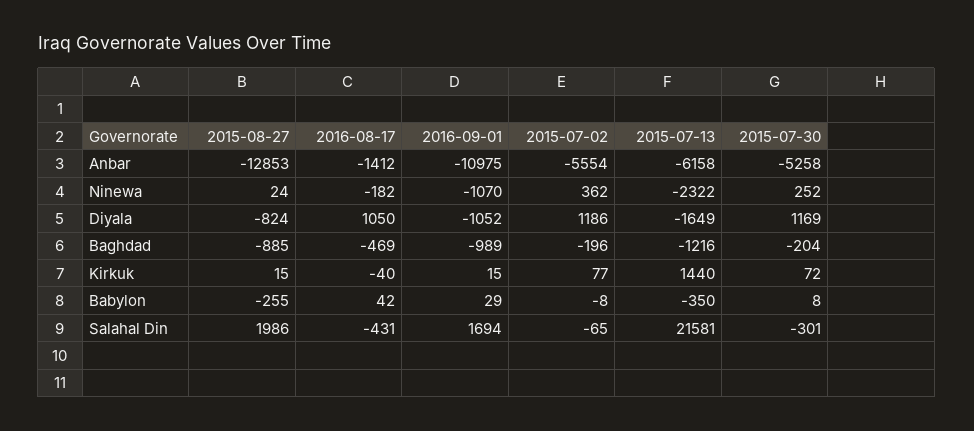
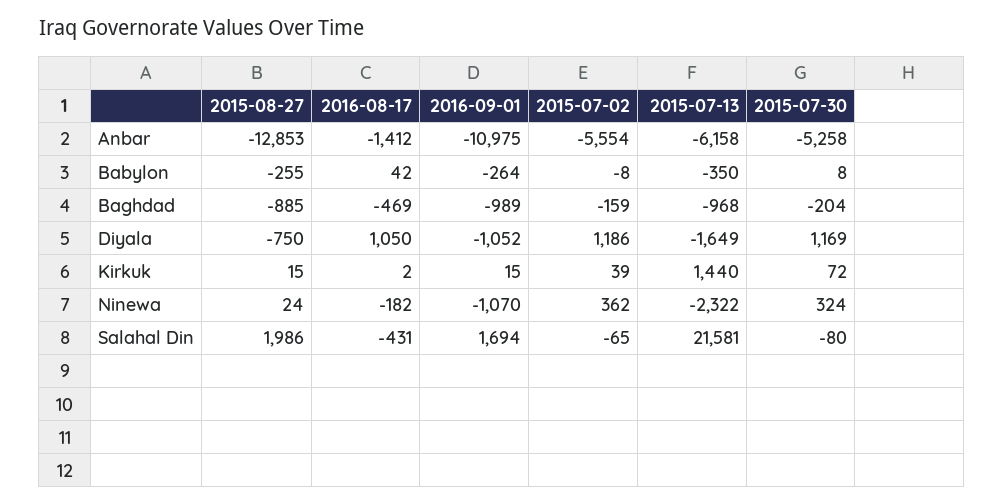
  {
    "2015-08-27": {
      "Anbar": -12853,
      "Ninewa": 24,
-     "Diyala": -824,
+     "Diyala": -750,
      "Baghdad": -885,
      "Kirkuk": 15,
      "Babylon": -255,
      "Salahal Din": 1986
    },
    "2016-08-17": {
      "Anbar": -1412,
      "Ninewa": -182,
      "Diyala": 1050,
      "Baghdad": -469,
-     "Kirkuk": -40,
+     "Kirkuk": 2,
      "Babylon": 42,
      "Salahal Din": -431
    },
    "2016-09-01": {
      "Anbar": -10975,
      "Ninewa": -1070,
      "Diyala": -1052,
      "Baghdad": -989,
      "Kirkuk": 15,
-     "Babylon": 29,
+     "Babylon": -264,
      "Salahal Din": 1694
    },
    "2015-07-02": {
      "Anbar": -5554,
      "Ninewa": 362,
      "Diyala": 1186,
-     "Baghdad": -196,
+     "Baghdad": -159,
-     "Kirkuk": 77,
+     "Kirkuk": 39,
      "Babylon": -8,
      "Salahal Din": -65
    },
    "2015-07-13": {
      "Anbar": -6158,
      "Ninewa": -2322,
      "Diyala": -1649,
-     "Baghdad": -1216,
+     "Baghdad": -968,
      "Kirkuk": 1440,
      "Babylon": -350,
      "Salahal Din": 21581
    },
    "2015-07-30": {
      "Anbar": -5258,
-     "Ninewa": 252,
+     "Ninewa": 324,
      "Diyala": 1169,
      "Baghdad": -204,
      "Kirkuk": 72,
      "Babylon": 8,
-     "Salahal Din": -301
+     "Salahal Din": -80
    }
  }

